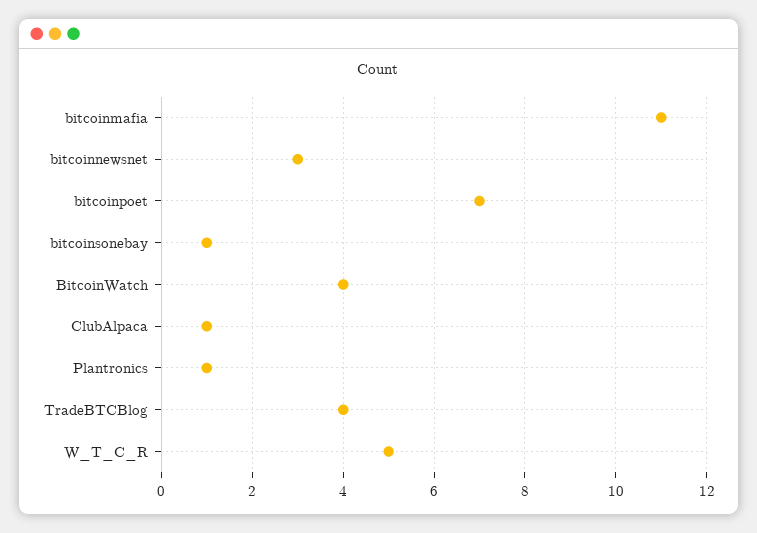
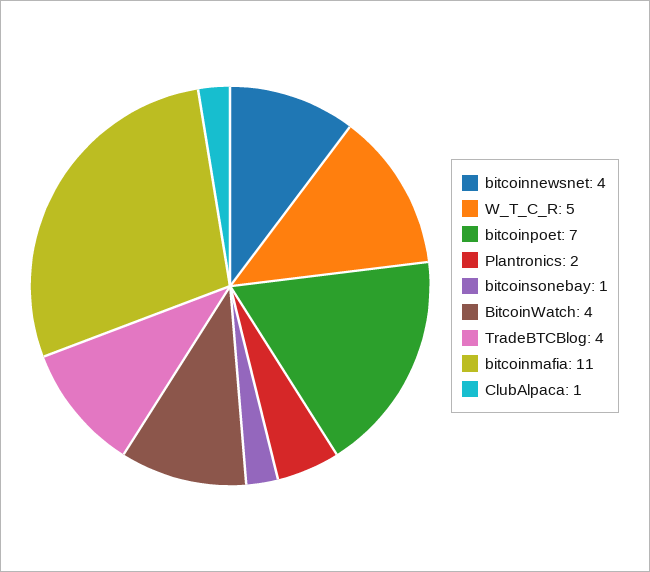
  {
    "bitcoinmafia": 11,
-   "bitcoinnewsnet": 3,
+   "bitcoinnewsnet": 4,
    "bitcoinpoet": 7,
    "bitcoinsonebay": 1,
    "BitcoinWatch": 4,
    "ClubAlpaca": 1,
-   "Plantronics": 1,
+   "Plantronics": 2,
    "TradeBTCBlog": 4,
    "W_T_C_R": 5
  }

